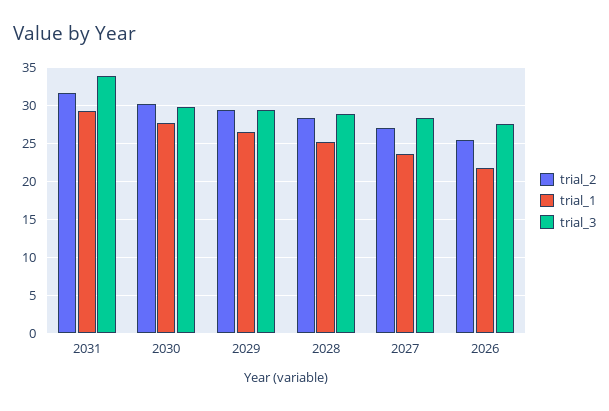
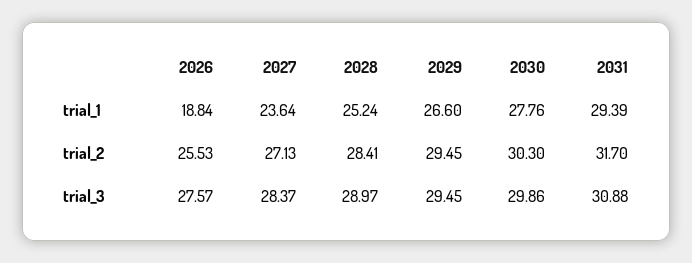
  {
    "trial_2": {
      "2031": 31.7,
      "2030": 30.3,
      "2029": 29.45,
      "2028": 28.41,
      "2027": 27.13,
      "2026": 25.53
    },
    "trial_1": {
      "2031": 29.39,
      "2030": 27.76,
      "2029": 26.6,
      "2028": 25.24,
      "2027": 23.64,
-     "2026": 22
+     "2026": 18.84
    },
    "trial_3": {
-     "2031": 34,
+     "2031": 30.88,
      "2030": 29.86,
      "2029": 29.45,
      "2028": 28.97,
      "2027": 28.37,
      "2026": 27.57
    }
  }

